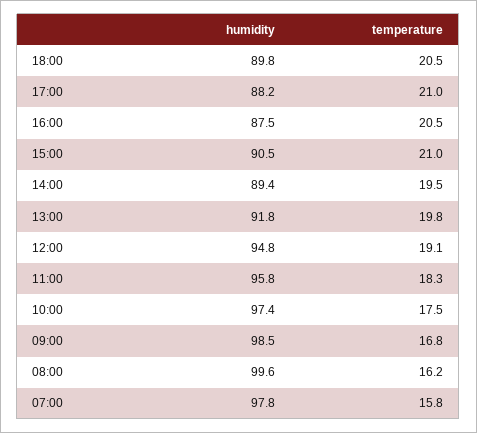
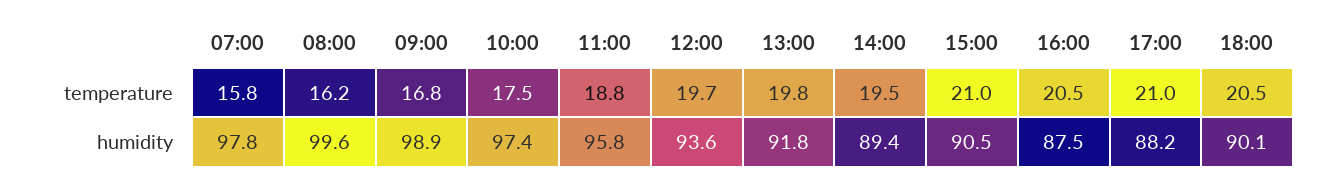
  {
    "humidity": {
-     "18:00": 89.8,
+     "18:00": 90.1,
      "17:00": 88.2,
      "16:00": 87.5,
      "15:00": 90.5,
      "14:00": 89.4,
      "13:00": 91.8,
-     "12:00": 94.8,
+     "12:00": 93.6,
      "11:00": 95.8,
      "10:00": 97.4,
-     "09:00": 98.5,
+     "09:00": 98.9,
      "08:00": 99.6,
      "07:00": 97.8
    },
    "temperature": {
      "18:00": 20.5,
      "17:00": 21,
      "16:00": 20.5,
      "15:00": 21,
      "14:00": 19.5,
      "13:00": 19.8,
-     "12:00": 19.1,
+     "12:00": 19.7,
-     "11:00": 18.3,
+     "11:00": 18.8,
      "10:00": 17.5,
      "09:00": 16.8,
      "08:00": 16.2,
      "07:00": 15.8
    }
  }

